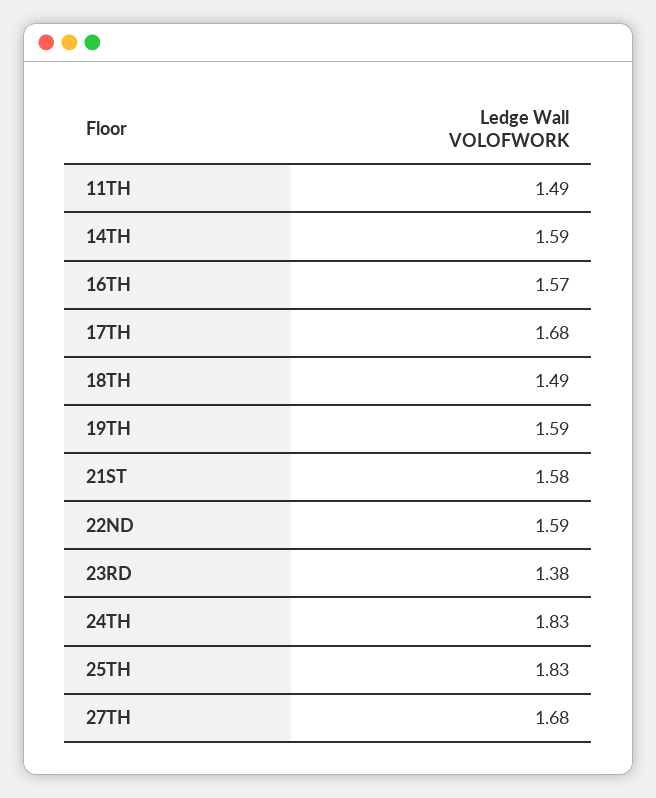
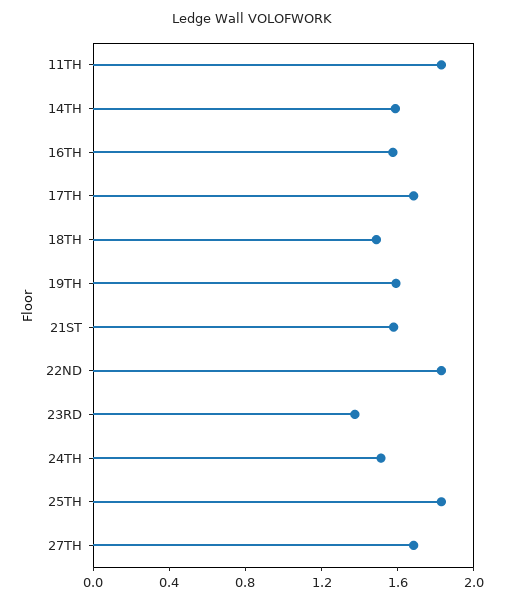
  {
-   "11TH": 1.49,
+   "11TH": 1.8,
    "14TH": 1.59,
    "16TH": 1.57,
    "17TH": 1.68,
    "18TH": 1.49,
    "19TH": 1.59,
    "21ST": 1.58,
-   "22ND": 1.59,
+   "22ND": 1.8,
    "23RD": 1.38,
-   "24TH": 1.83,
+   "24TH": 1.5,
    "25TH": 1.83,
    "27TH": 1.68
  }

